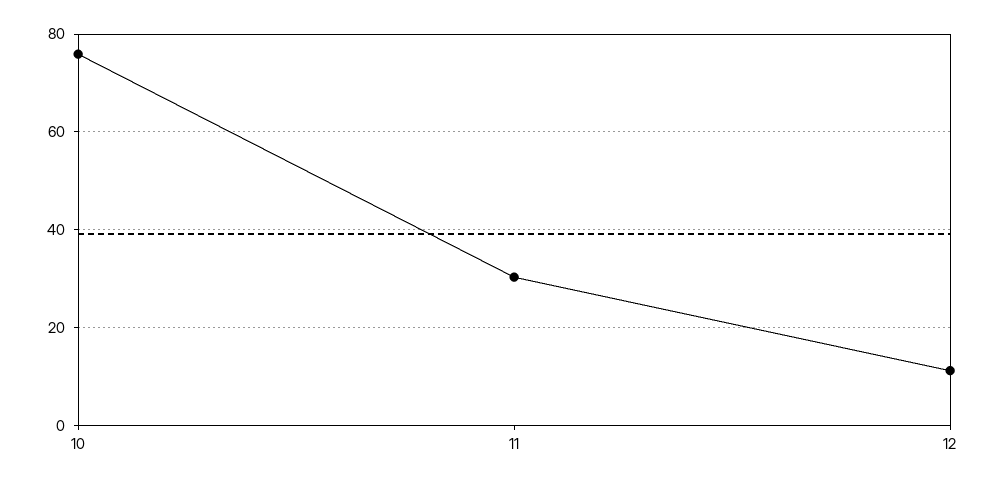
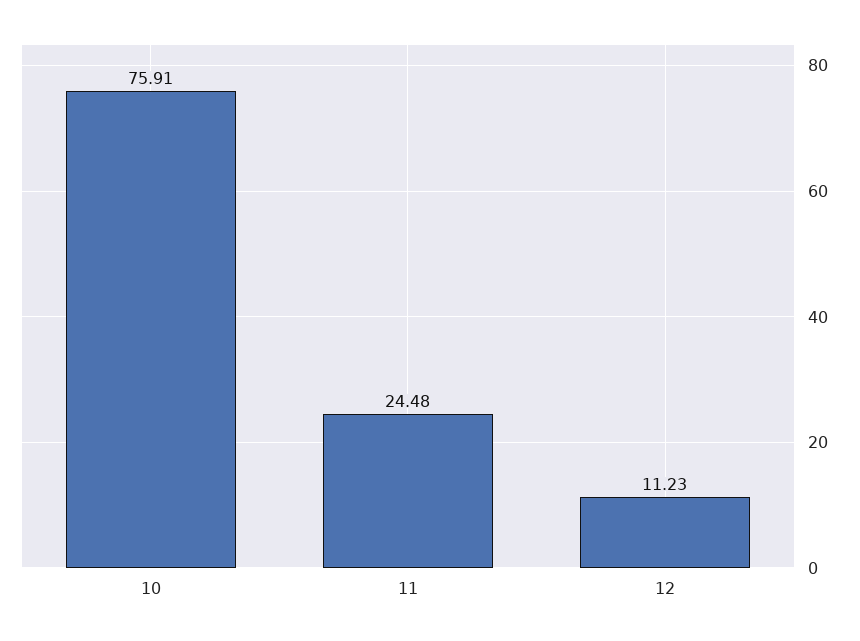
  {
    "10": 75.91,
-   "11": 30,
+   "11": 24.48,
    "12": 11.23
  }

